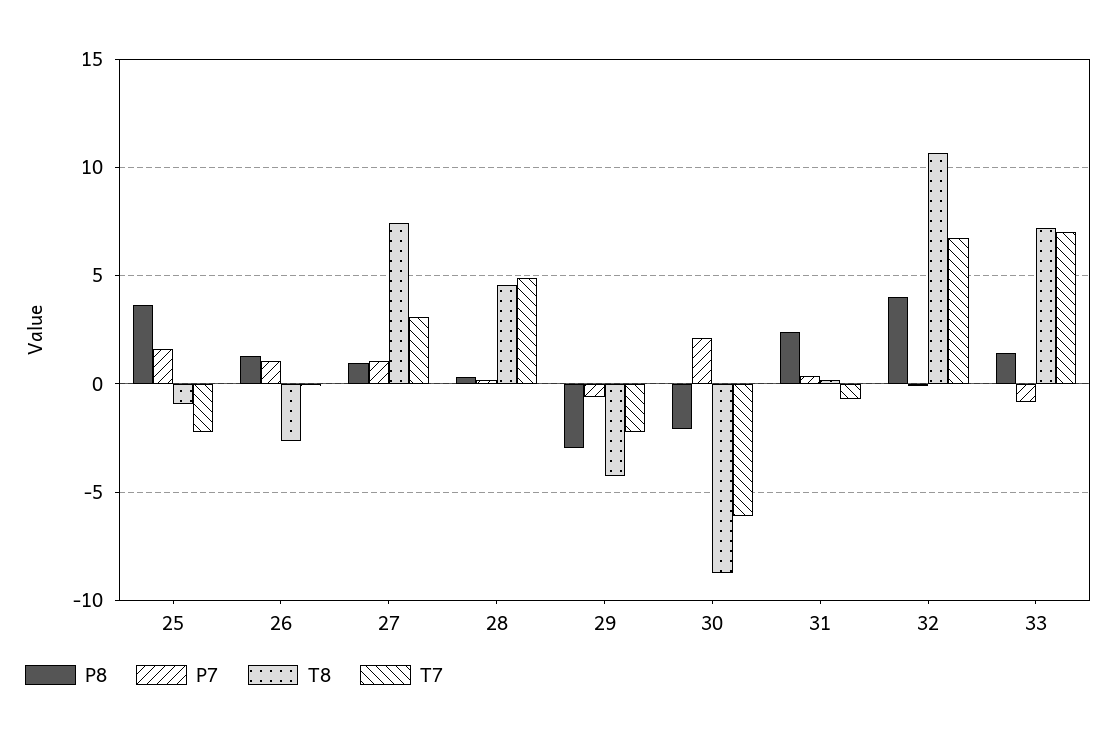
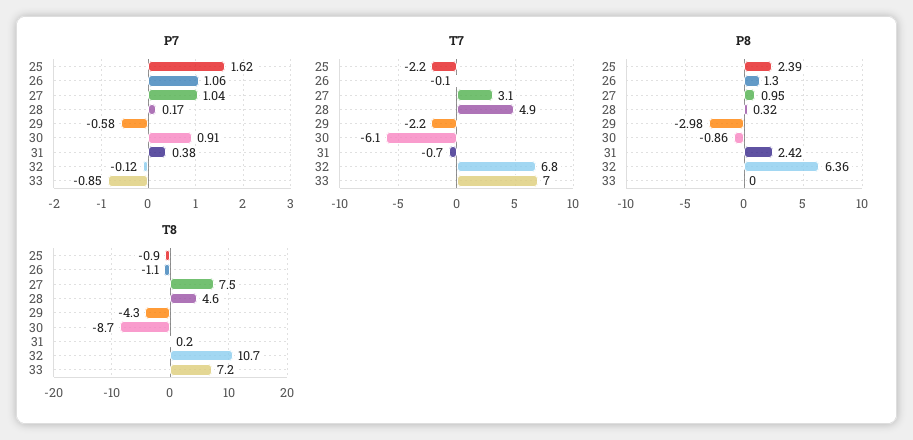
  {
    "P8": {
-     "25": 3.5,
+     "25": 2.39,
      "26": 1.3,
      "27": 0.95,
      "28": 0.32,
      "29": -2.98,
-     "30": -2,
+     "30": -0.86,
      "31": 2.42,
-     "32": 4,
+     "32": 6.36,
-     "33": 1.5
+     "33": 0
    },
    "P7": {
      "25": 1.62,
      "26": 1.06,
      "27": 1.04,
      "28": 0.17,
      "29": -0.58,
-     "30": 2,
+     "30": 0.91,
      "31": 0.38,
      "32": -0.12,
      "33": -0.85
    },
    "T8": {
      "25": -0.9,
-     "26": -2.5,
+     "26": -1.1,
      "27": 7.5,
      "28": 4.6,
      "29": -4.3,
      "30": -8.7,
      "31": 0.2,
      "32": 10.7,
      "33": 7.2
    },
    "T7": {
      "25": -2.2,
      "26": -0.1,
      "27": 3.1,
      "28": 4.9,
      "29": -2.2,
      "30": -6.1,
      "31": -0.7,
      "32": 6.8,
      "33": 7
    }
  }

